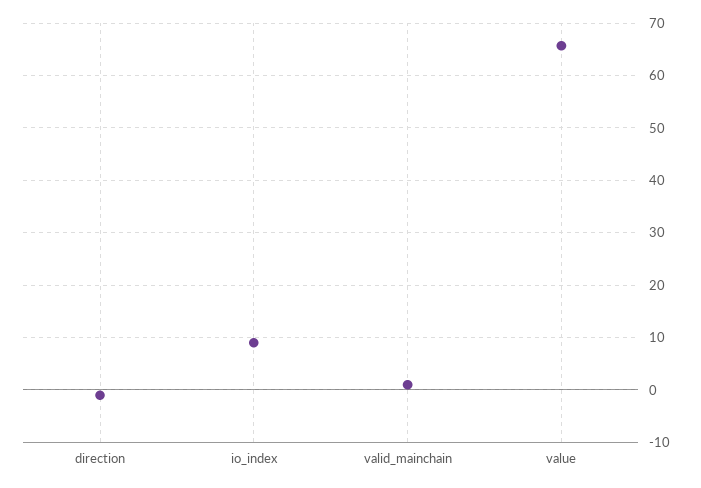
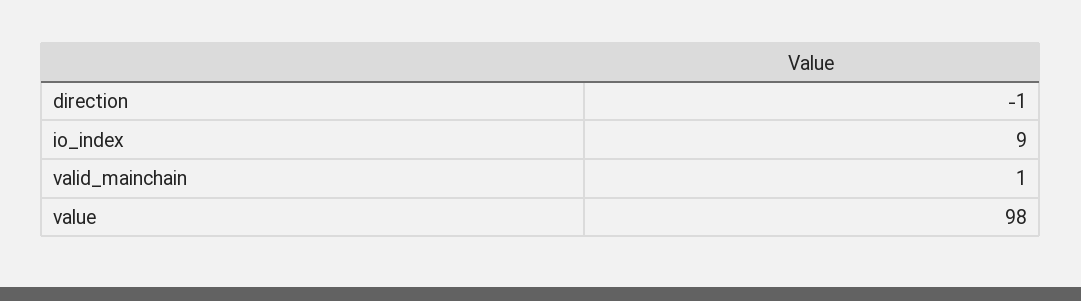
  {
    "direction": -1,
    "io_index": 9,
    "valid_mainchain": 1,
-   "value": 66
+   "value": 98
  }

